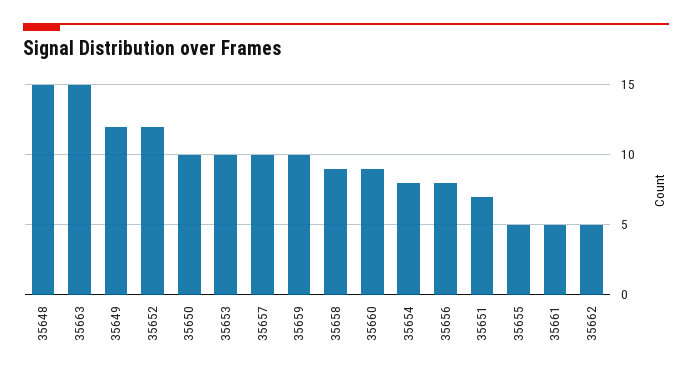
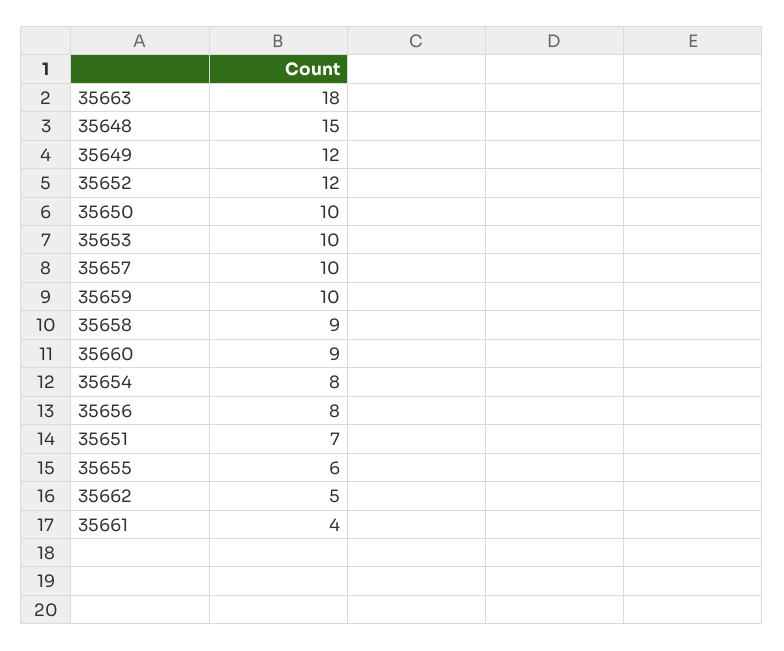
  {
    "35648": 15,
-   "35663": 15,
+   "35663": 18,
    "35649": 12,
    "35652": 12,
    "35650": 10,
    "35653": 10,
    "35657": 10,
    "35659": 10,
    "35658": 9,
    "35660": 9,
    "35654": 8,
    "35656": 8,
    "35651": 7,
-   "35655": 5,
+   "35655": 6,
-   "35661": 5,
+   "35661": 4,
    "35662": 5
  }

